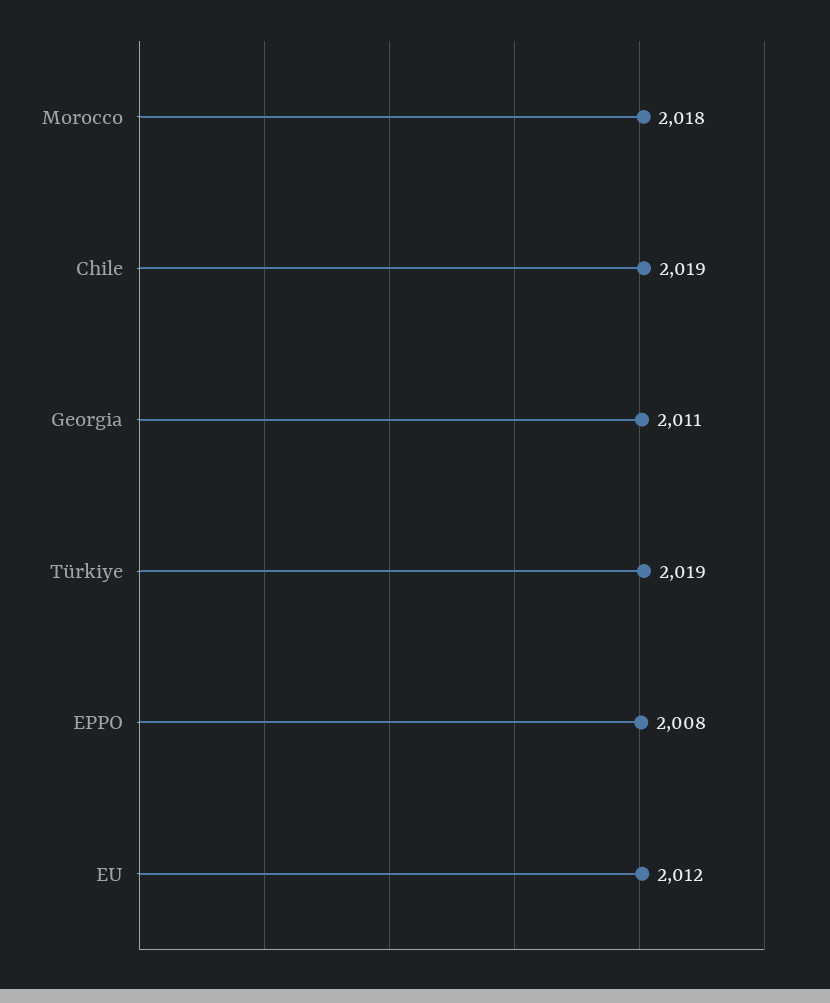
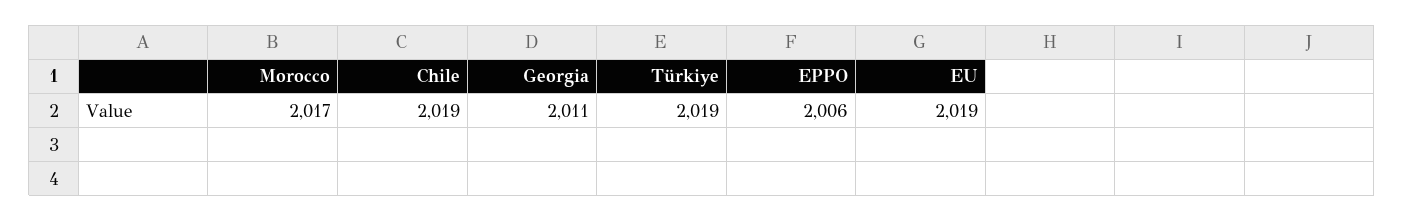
  {
-   "Morocco": 2018,
+   "Morocco": 2017,
    "Chile": 2019,
    "Georgia": 2011,
    "Türkiye": 2019,
-   "EPPO": 2008,
+   "EPPO": 2006,
-   "EU": 2012
+   "EU": 2019
  }

